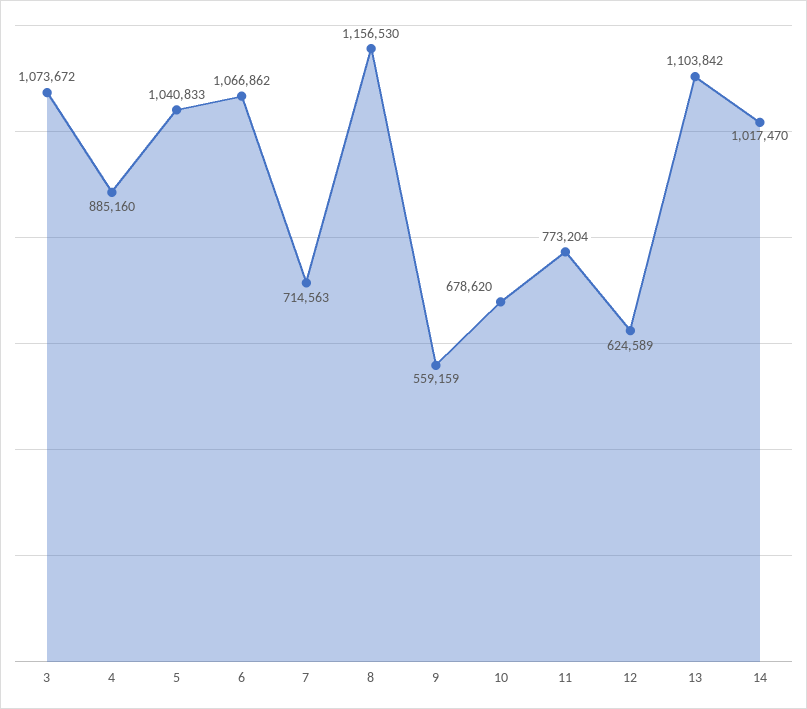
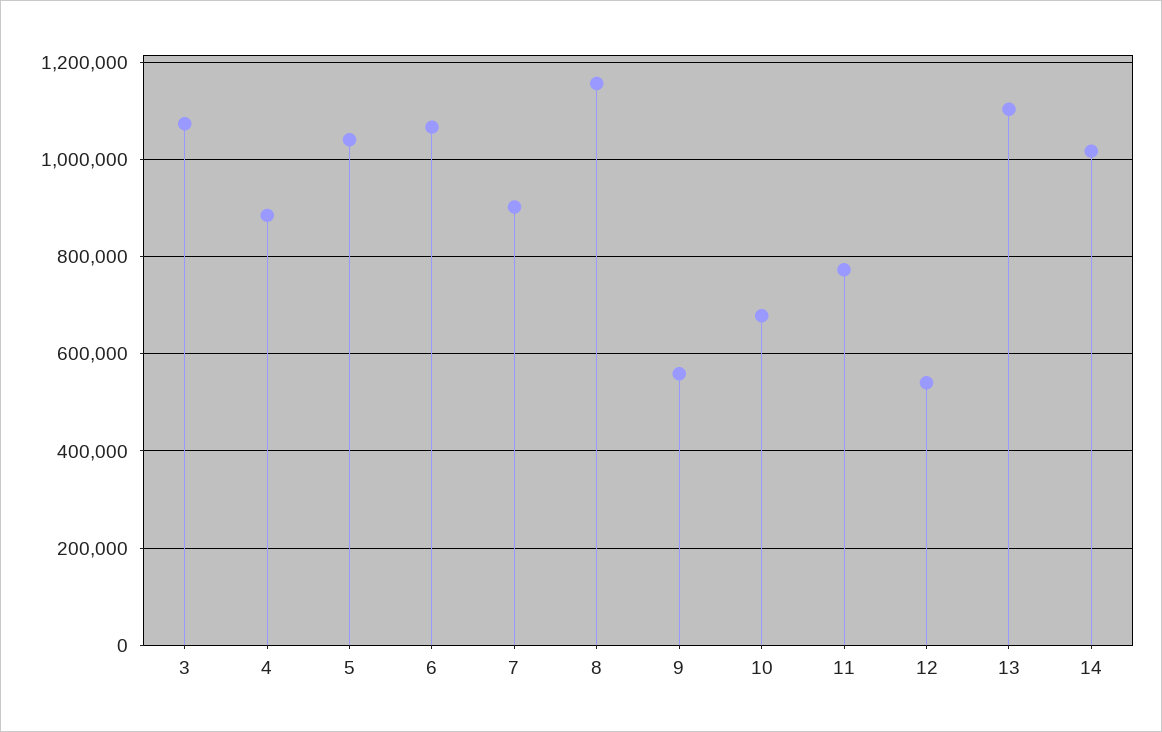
  {
    "3": 1073672,
    "4": 885160,
    "5": 1040833,
    "6": 1066862,
-   "7": 714563,
+   "7": 900000,
    "8": 1156530,
    "9": 559159,
    "10": 678620,
    "11": 773204,
-   "12": 624589,
+   "12": 540000,
    "13": 1103842,
    "14": 1017470
  }

